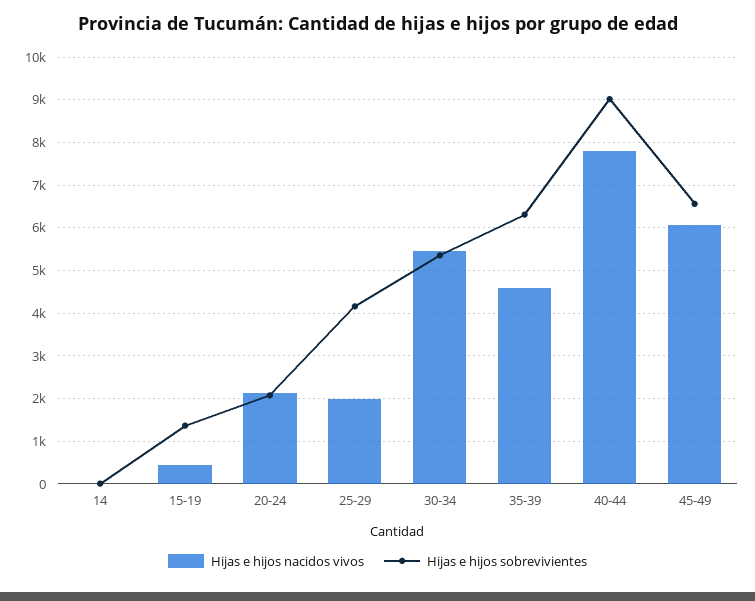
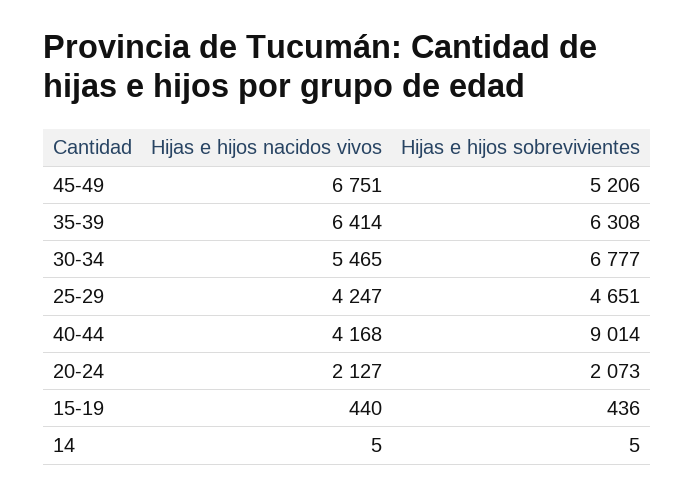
  {
    "Hijas e hijos nacidos vivos": {
      "14": 5,
      "15-19": 440,
      "20-24": 2127,
-     "25-29": 2000,
+     "25-29": 4247,
      "30-34": 5465,
-     "35-39": 4600,
+     "35-39": 6414,
-     "40-44": 7800,
+     "40-44": 4168,
-     "45-49": 6000
+     "45-49": 6751
    },
    "Hijas e hijos sobrevivientes": {
      "14": 5,
-     "15-19": 1400,
+     "15-19": 436,
      "20-24": 2073,
-     "25-29": 4200,
+     "25-29": 4651,
-     "30-34": 5400,
+     "30-34": 6777,
      "35-39": 6308,
      "40-44": 9014,
-     "45-49": 6600
+     "45-49": 5206
    }
  }

